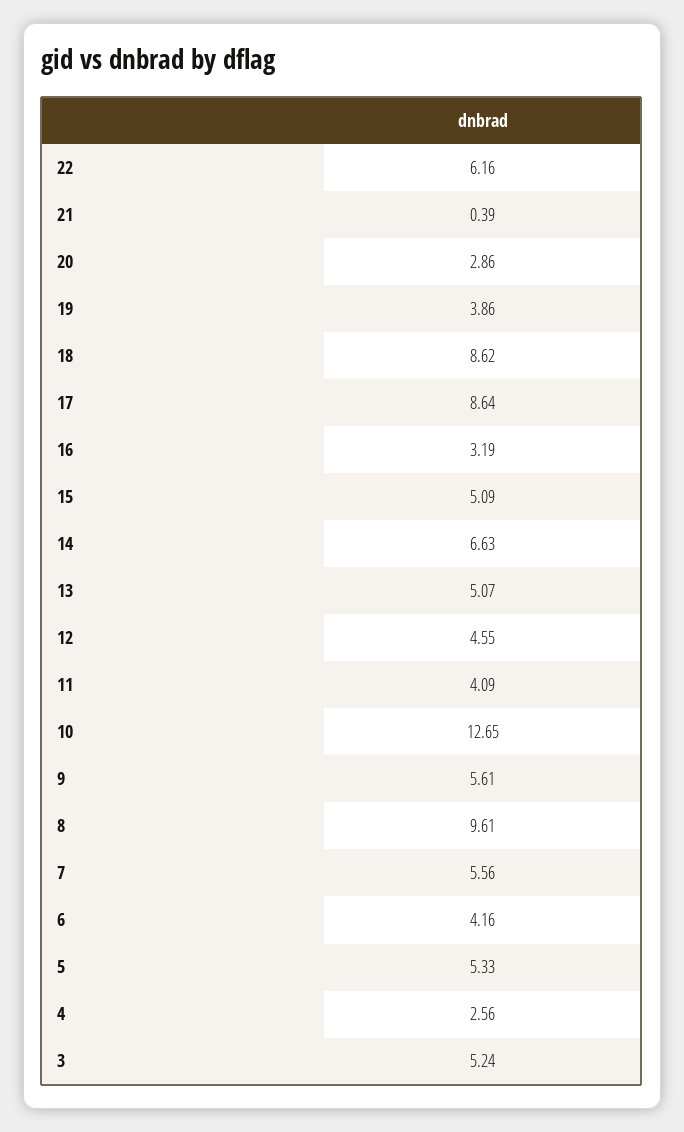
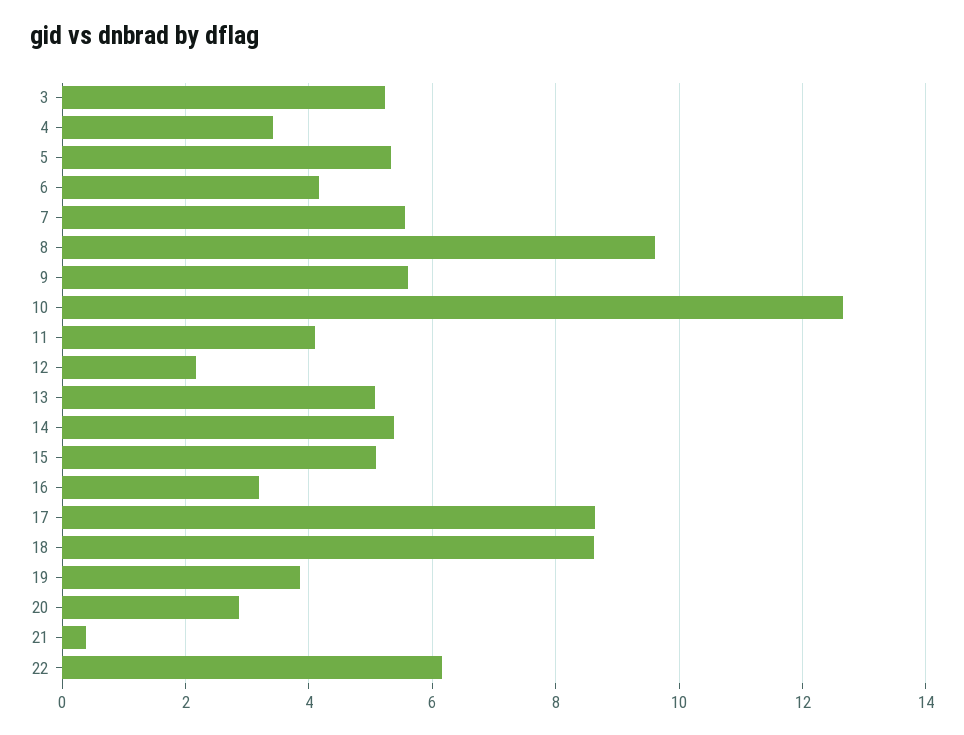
  {
    "22": 6.16,
    "21": 0.39,
    "20": 2.86,
    "19": 3.86,
    "18": 8.62,
    "17": 8.64,
    "16": 3.19,
    "15": 5.09,
-   "14": 6.63,
+   "14": 5.4,
    "13": 5.07,
-   "12": 4.55,
+   "12": 2.2,
    "11": 4.09,
    "10": 12.65,
    "9": 5.61,
    "8": 9.61,
    "7": 5.56,
    "6": 4.16,
    "5": 5.33,
-   "4": 2.56,
+   "4": 3.4,
    "3": 5.24
  }

